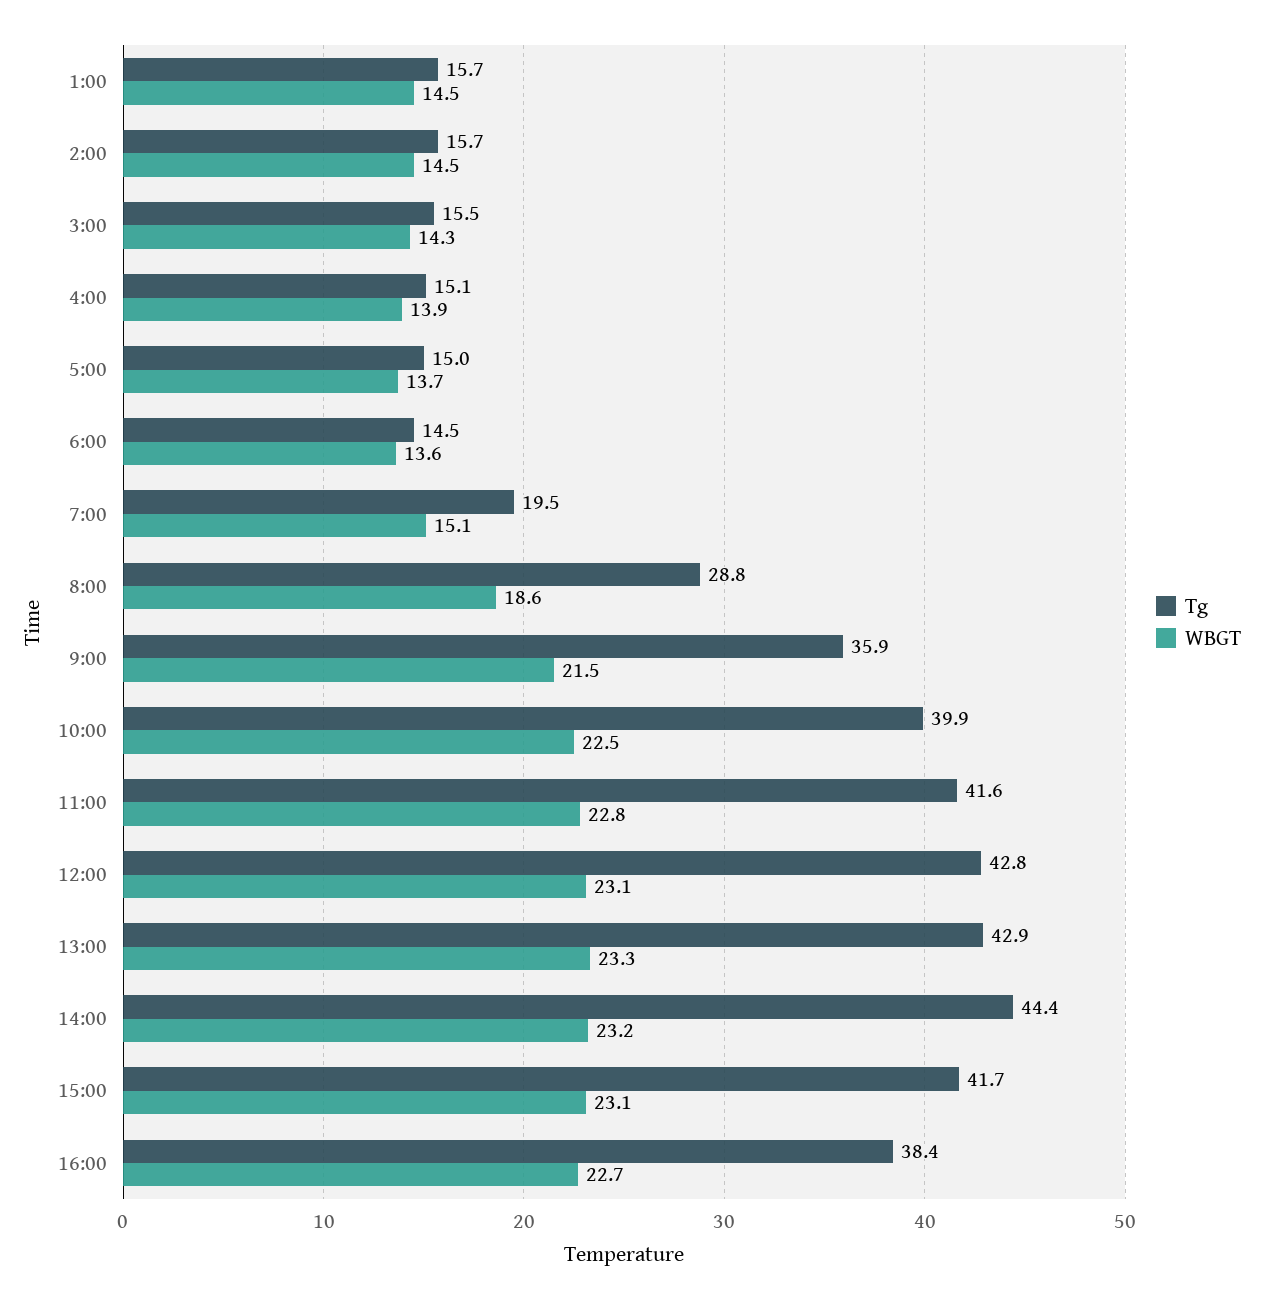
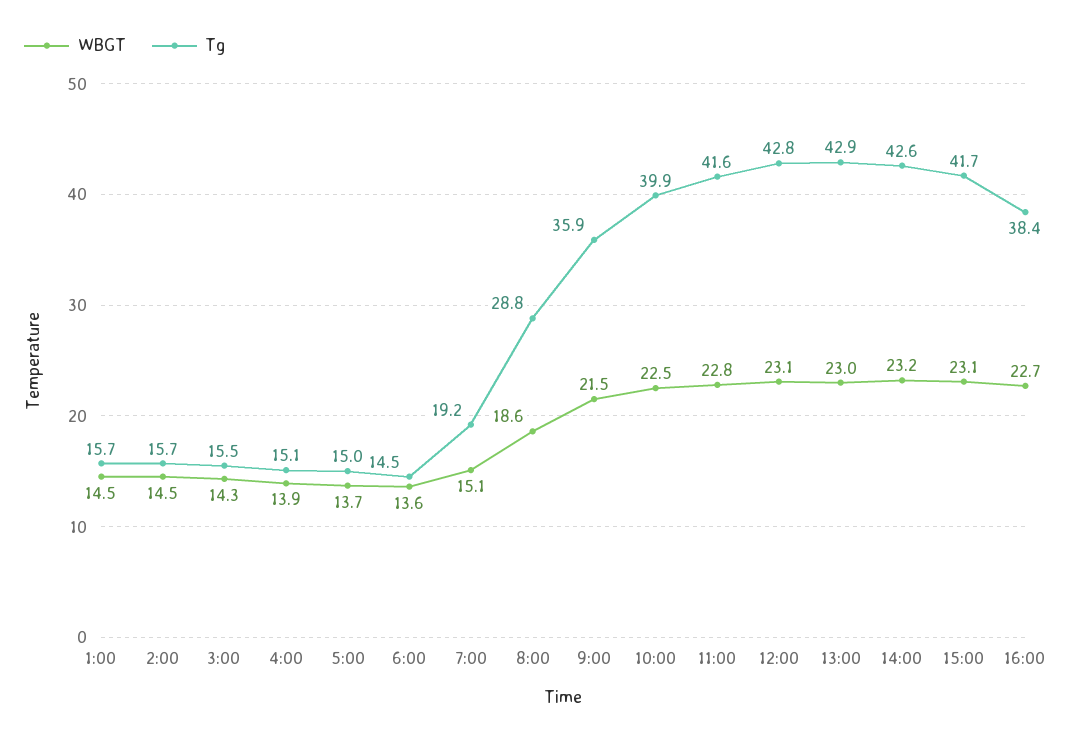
  {
    "Tg": {
      "1:00": 15.7,
      "2:00": 15.7,
      "3:00": 15.5,
      "4:00": 15.1,
      "5:00": 15,
      "6:00": 14.5,
-     "7:00": 19.5,
+     "7:00": 19.2,
      "8:00": 28.8,
      "9:00": 35.9,
      "10:00": 39.9,
      "11:00": 41.6,
      "12:00": 42.8,
      "13:00": 42.9,
-     "14:00": 44.4,
+     "14:00": 42.6,
      "15:00": 41.7,
      "16:00": 38.4
    },
    "WBGT": {
      "1:00": 14.5,
      "2:00": 14.5,
      "3:00": 14.3,
      "4:00": 13.9,
      "5:00": 13.7,
      "6:00": 13.6,
      "7:00": 15.1,
      "8:00": 18.6,
      "9:00": 21.5,
      "10:00": 22.5,
      "11:00": 22.8,
      "12:00": 23.1,
-     "13:00": 23.3,
+     "13:00": 23,
      "14:00": 23.2,
      "15:00": 23.1,
      "16:00": 22.7
    }
  }

